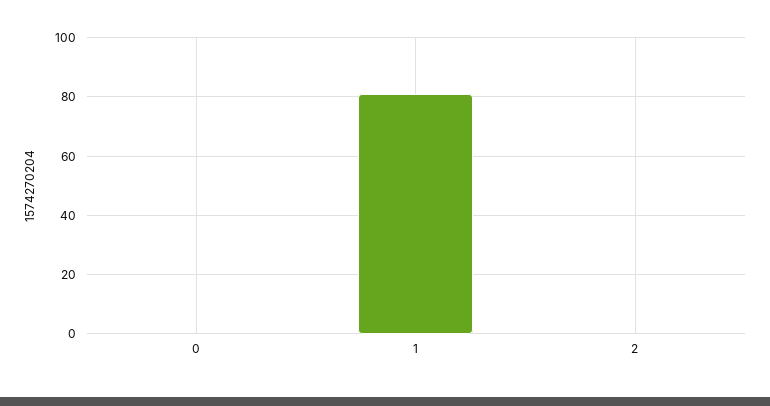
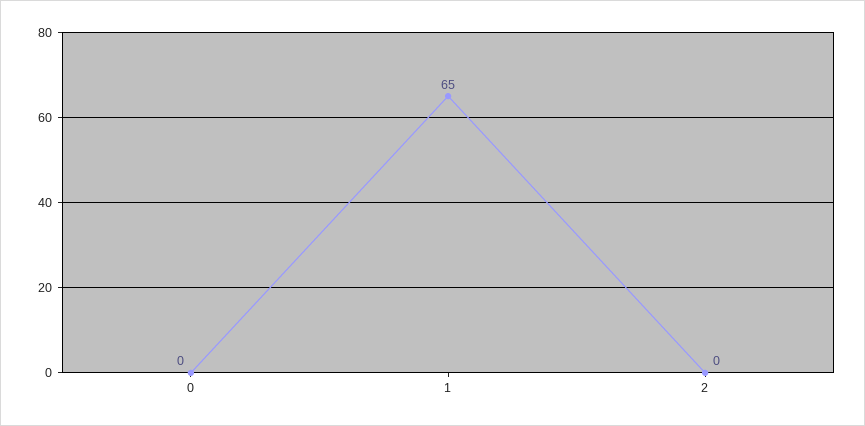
  {
    "0": 0,
-   "1": 80,
+   "1": 65,
    "2": 0
  }

